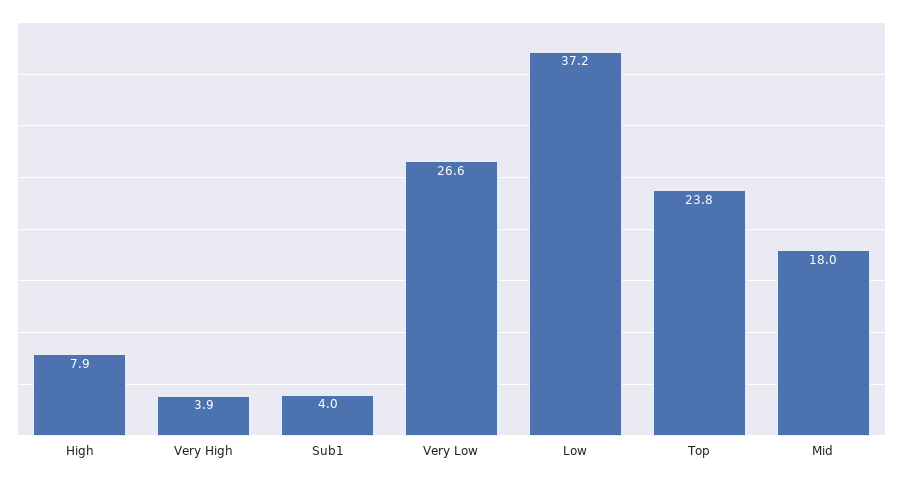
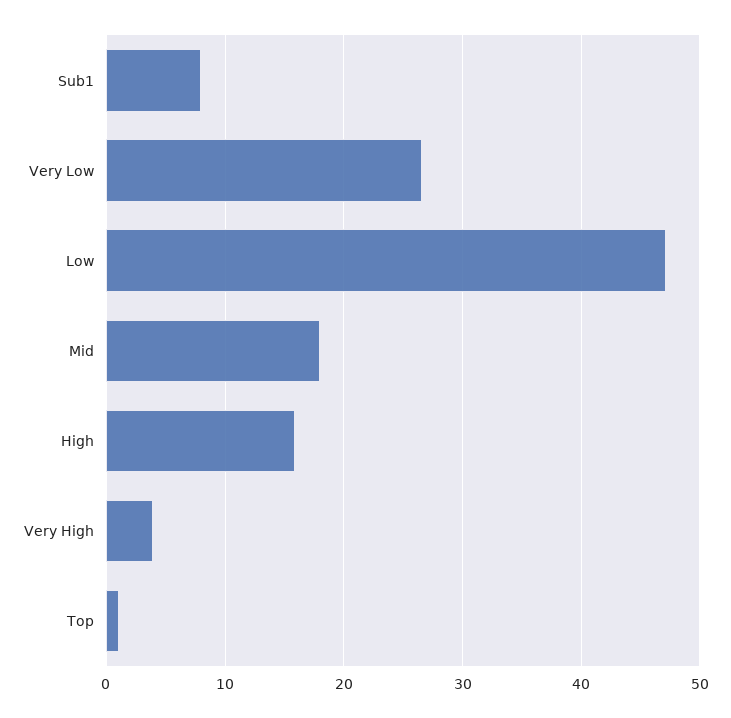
  {
-   "High": 7.9,
+   "High": 16,
    "Very High": 3.9,
-   "Sub1": 4,
+   "Sub1": 8,
    "Very Low": 26.6,
-   "Low": 37.2,
+   "Low": 47,
-   "Top": 23.8,
+   "Top": 1,
    "Mid": 18
  }

